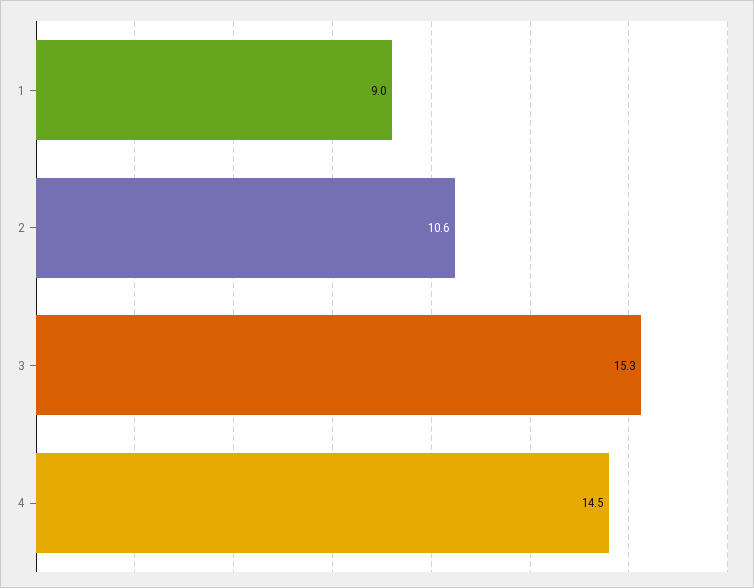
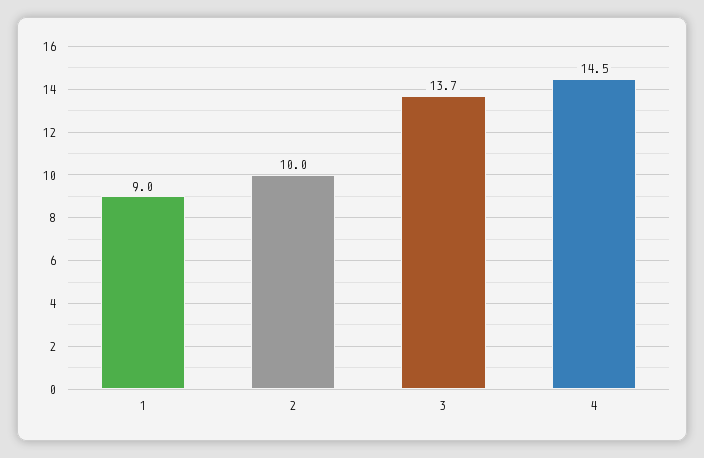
  {
    "1": 9,
-   "2": 10.6,
+   "2": 10,
-   "3": 15.3,
+   "3": 13.7,
    "4": 14.5
  }

